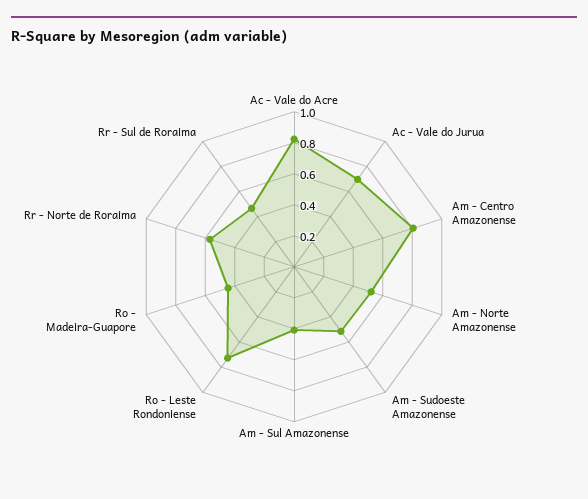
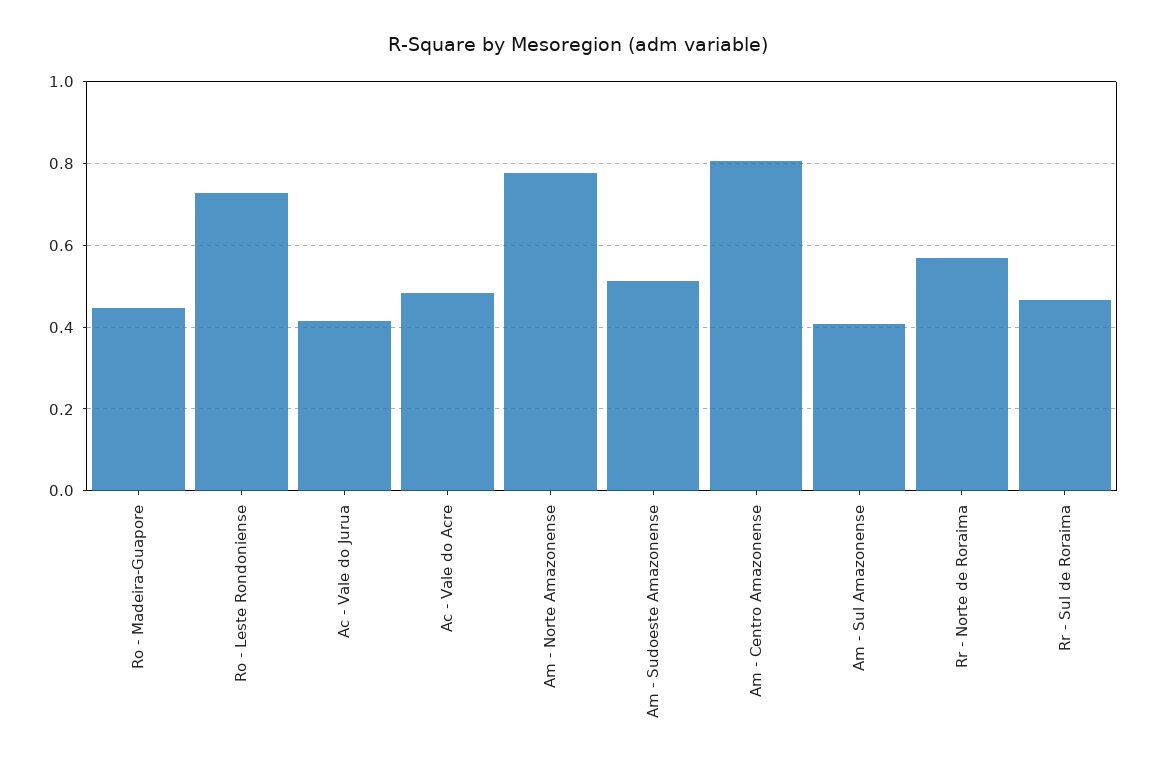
  {
-   "Ac - Vale do Acre": 0.8,
+   "Ac - Vale do Acre": 0.48,
-   "Ac - Vale do Jurua": 0.7,
+   "Ac - Vale do Jurua": 0.42,
    "Am - Centro Amazonense": 0.8,
-   "Am - Norte Amazonense": 0.5,
+   "Am - Norte Amazonense": 0.78,
    "Am - Sudoeste Amazonense": 0.52,
    "Am - Sul Amazonense": 0.4,
    "Ro - Leste Rondoniense": 0.72,
    "Ro - Madeira-Guapore": 0.44,
    "Rr - Norte de Roraima": 0.58,
    "Rr - Sul de Roraima": 0.46
  }

